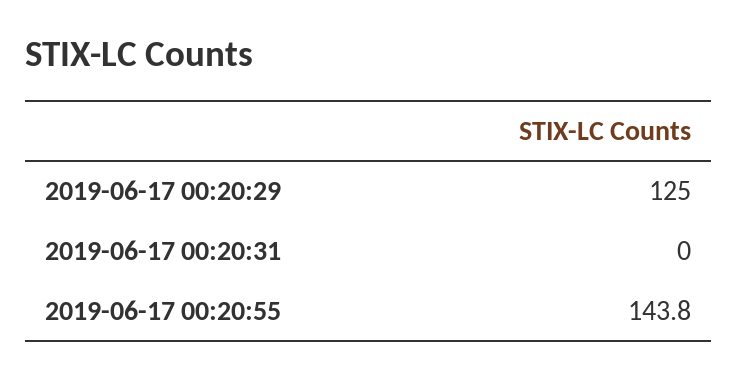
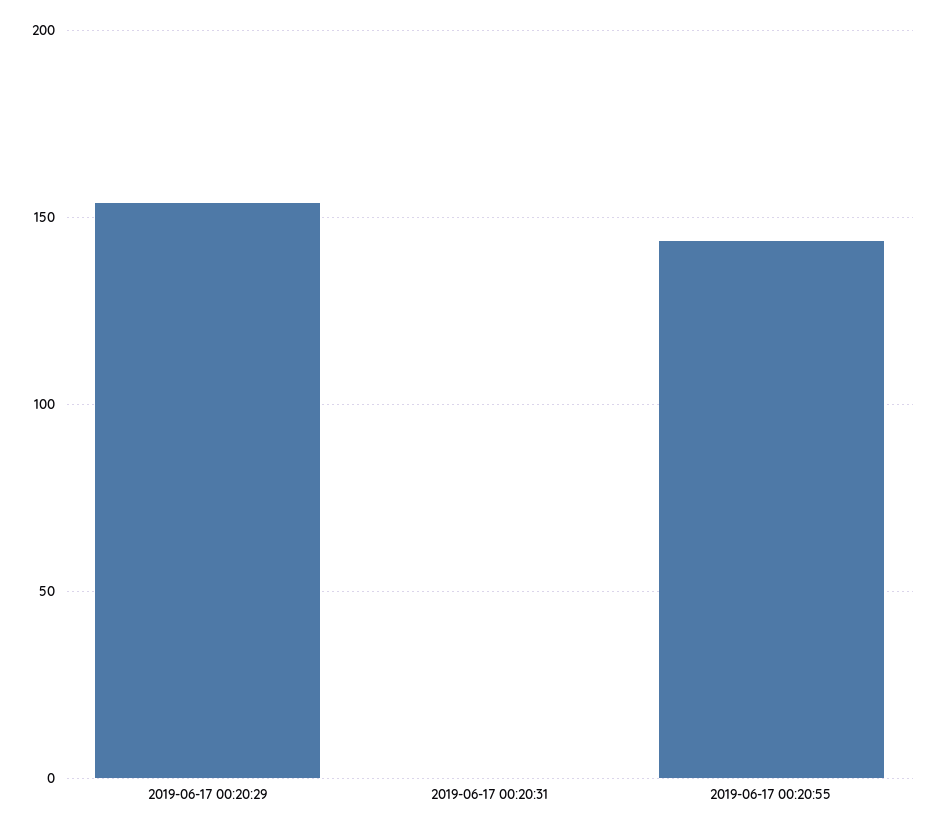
  {
-   "2019-06-17 00:20:29": 125,
+   "2019-06-17 00:20:29": 155,
    "2019-06-17 00:20:31": 0,
    "2019-06-17 00:20:55": 143.8
  }

